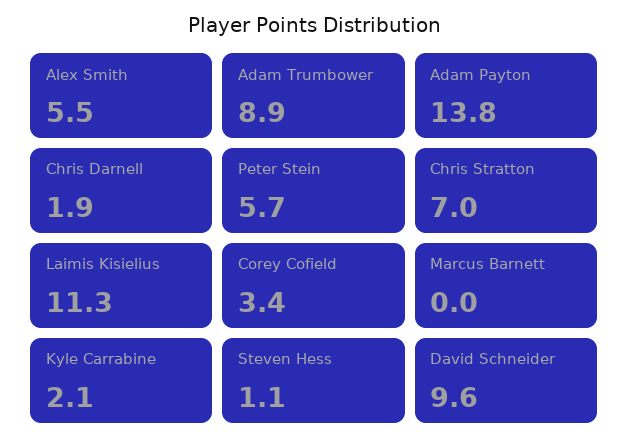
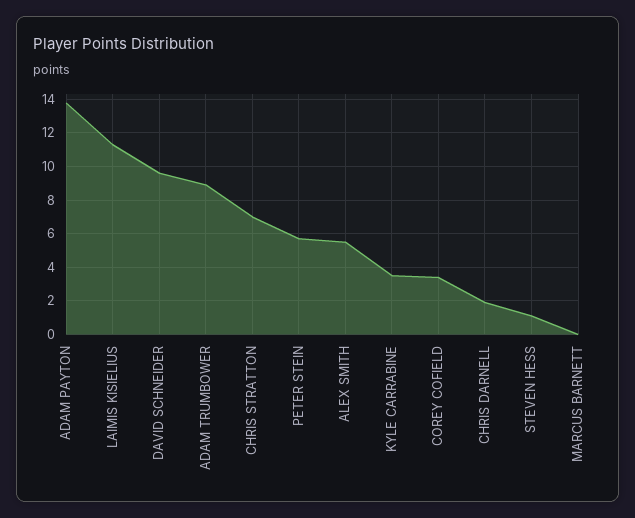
  {
    "Alex Smith": 5.5,
    "Adam Trumbower": 8.9,
    "Adam Payton": 13.8,
    "Chris Darnell": 1.9,
    "Peter Stein": 5.7,
    "Chris Stratton": 7,
    "Laimis Kisielius": 11.3,
    "Corey Cofield": 3.4,
    "Marcus Barnett": 0,
-   "Kyle Carrabine": 2.1,
+   "Kyle Carrabine": 3.5,
    "Steven Hess": 1.1,
    "David Schneider": 9.6
  }

